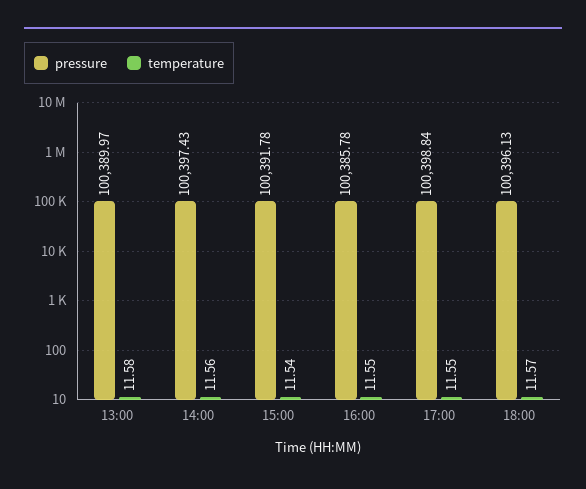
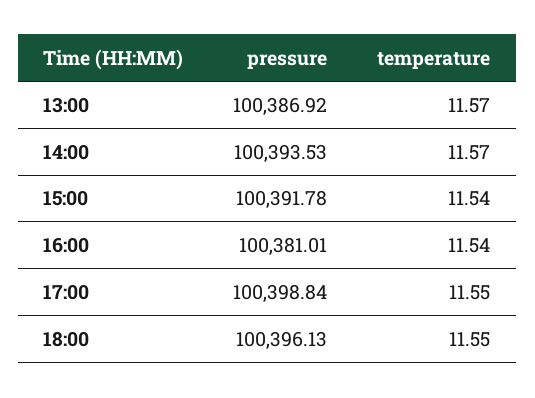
  {
    "pressure": {
-     "13:00": 100389.97,
+     "13:00": 100386.92,
-     "14:00": 100397.43,
+     "14:00": 100393.53,
      "15:00": 100391.78,
-     "16:00": 100385.78,
+     "16:00": 100381.01,
      "17:00": 100398.84,
      "18:00": 100396.13
    },
    "temperature": {
-     "13:00": 11.58,
+     "13:00": 11.57,
-     "14:00": 11.56,
+     "14:00": 11.57,
      "15:00": 11.54,
-     "16:00": 11.55,
+     "16:00": 11.54,
      "17:00": 11.55,
-     "18:00": 11.57
+     "18:00": 11.55
    }
  }

